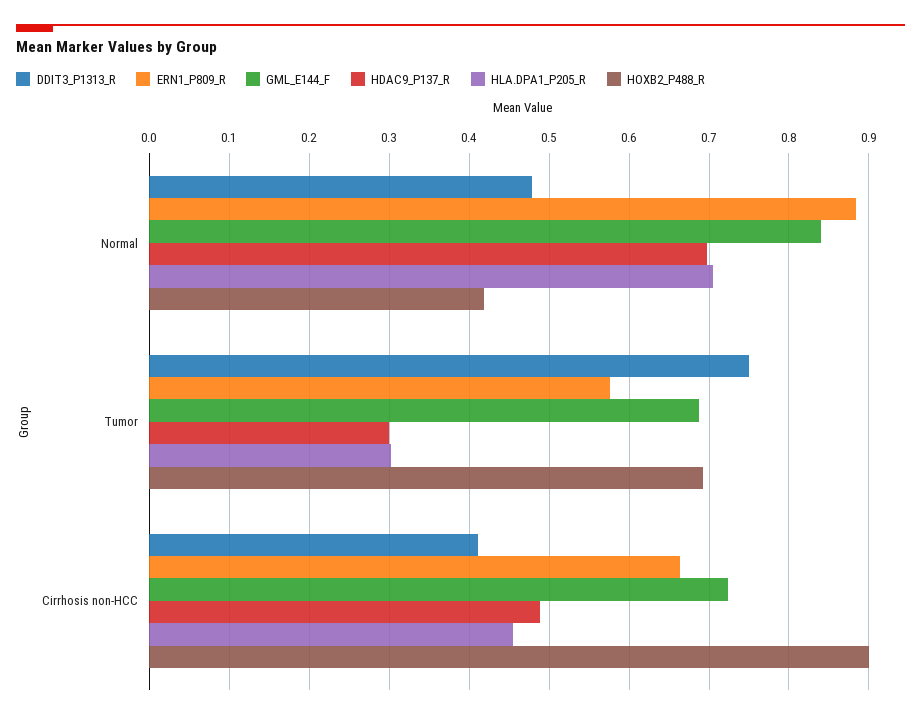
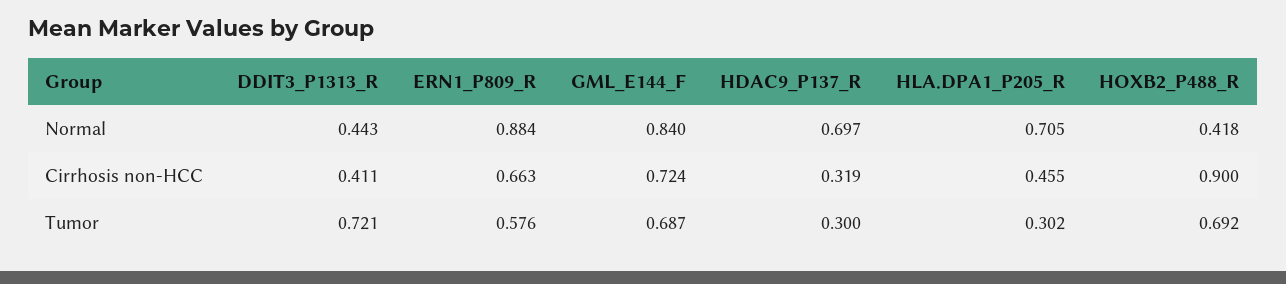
  {
    "DDIT3_P1313_R": {
-     "Normal": 0.48,
+     "Normal": 0.443,
-     "Tumor": 0.75,
+     "Tumor": 0.721,
      "Cirrhosis non-HCC": 0.411
    },
    "ERN1_P809_R": {
      "Normal": 0.884,
      "Tumor": 0.576,
      "Cirrhosis non-HCC": 0.663
    },
    "GML_E144_F": {
      "Normal": 0.84,
      "Tumor": 0.687,
      "Cirrhosis non-HCC": 0.724
    },
    "HDAC9_P137_R": {
      "Normal": 0.697,
      "Tumor": 0.3,
-     "Cirrhosis non-HCC": 0.49
+     "Cirrhosis non-HCC": 0.319
    },
    "HLA.DPA1_P205_R": {
      "Normal": 0.705,
      "Tumor": 0.302,
      "Cirrhosis non-HCC": 0.455
    },
    "HOXB2_P488_R": {
      "Normal": 0.418,
      "Tumor": 0.692,
      "Cirrhosis non-HCC": 0.9
    }
  }

